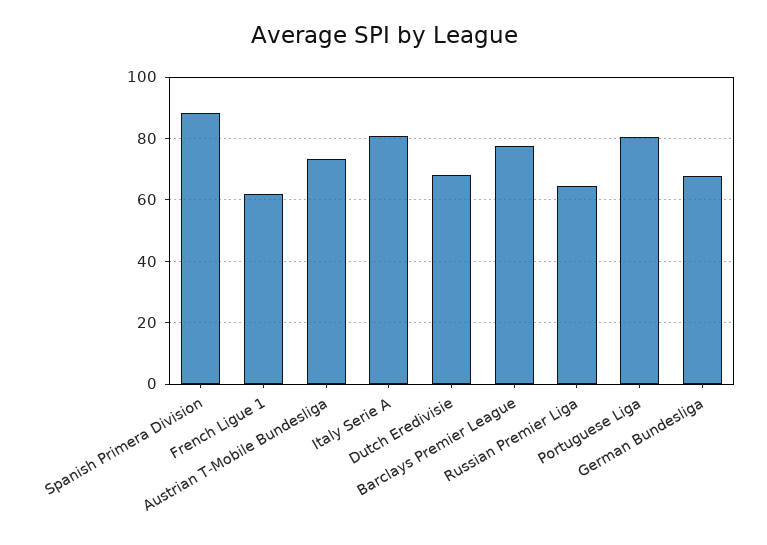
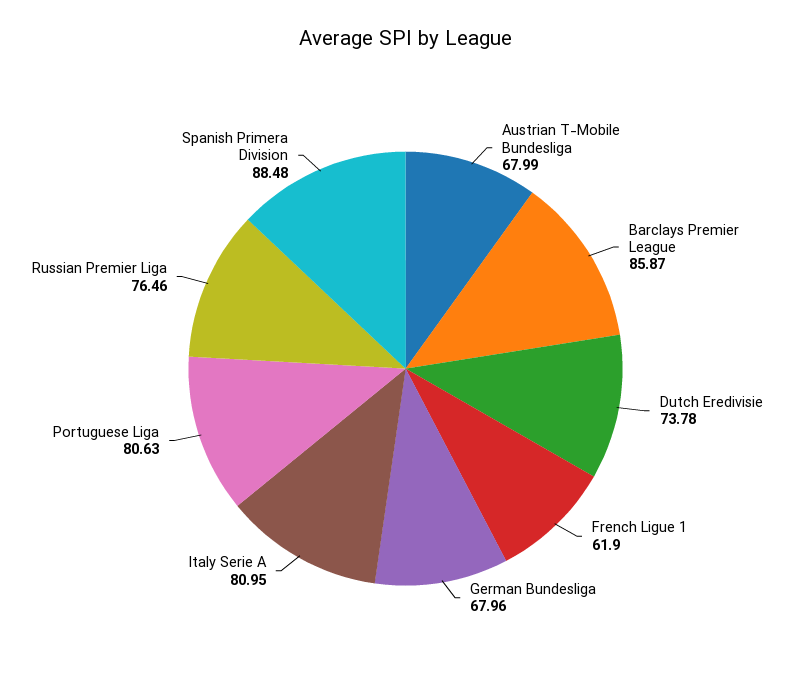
  {
    "Spanish Primera Division": 88.48,
    "French Ligue 1": 61.9,
-   "Austrian T-Mobile Bundesliga": 74,
+   "Austrian T-Mobile Bundesliga": 67.99,
    "Italy Serie A": 80.95,
-   "Dutch Eredivisie": 68,
+   "Dutch Eredivisie": 73.78,
-   "Barclays Premier League": 78,
+   "Barclays Premier League": 85.87,
-   "Russian Premier Liga": 64,
+   "Russian Premier Liga": 76.46,
    "Portuguese Liga": 80.63,
    "German Bundesliga": 67.96
  }

